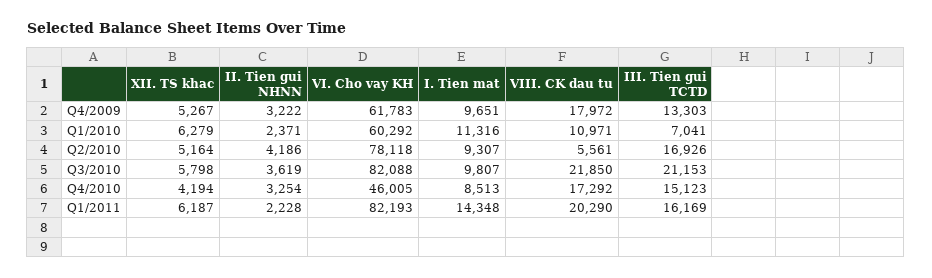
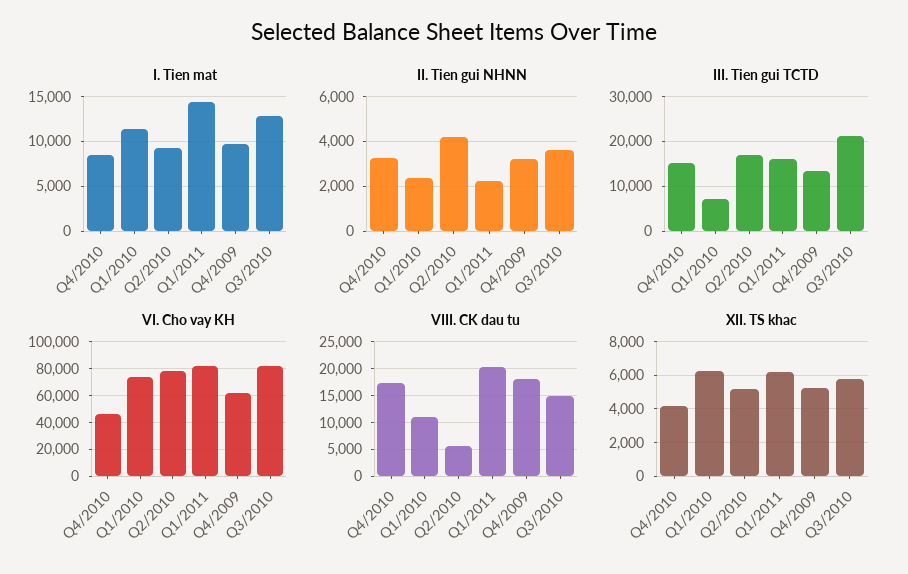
  {
    "XII. TS khac": {
      "Q4/2009": 5267,
      "Q1/2010": 6279,
      "Q2/2010": 5164,
      "Q3/2010": 5798,
      "Q4/2010": 4194,
      "Q1/2011": 6187
    },
    "II. Tien gui NHNN": {
      "Q4/2009": 3222,
      "Q1/2010": 2371,
      "Q2/2010": 4186,
      "Q3/2010": 3619,
      "Q4/2010": 3254,
      "Q1/2011": 2228
    },
    "VI. Cho vay KH": {
      "Q4/2009": 61783,
-     "Q1/2010": 60292,
+     "Q1/2010": 75000,
      "Q2/2010": 78118,
      "Q3/2010": 82088,
      "Q4/2010": 46005,
      "Q1/2011": 82193
    },
    "I. Tien mat": {
      "Q4/2009": 9651,
      "Q1/2010": 11316,
      "Q2/2010": 9307,
-     "Q3/2010": 9807,
+     "Q3/2010": 13000,
      "Q4/2010": 8513,
      "Q1/2011": 14348
    },
    "VIII. CK dau tu": {
      "Q4/2009": 17972,
      "Q1/2010": 10971,
      "Q2/2010": 5561,
-     "Q3/2010": 21850,
+     "Q3/2010": 15000,
      "Q4/2010": 17292,
      "Q1/2011": 20290
    },
    "III. Tien gui TCTD": {
      "Q4/2009": 13303,
      "Q1/2010": 7041,
      "Q2/2010": 16926,
      "Q3/2010": 21153,
      "Q4/2010": 15123,
      "Q1/2011": 16169
    }
  }

